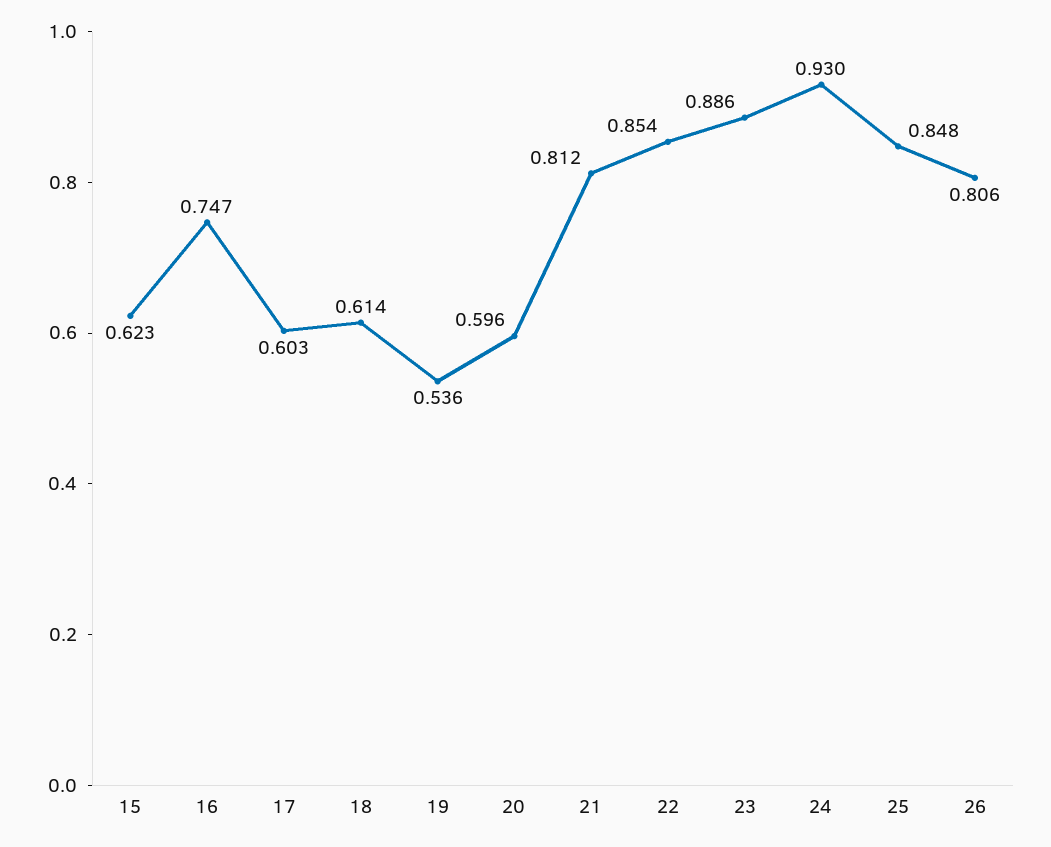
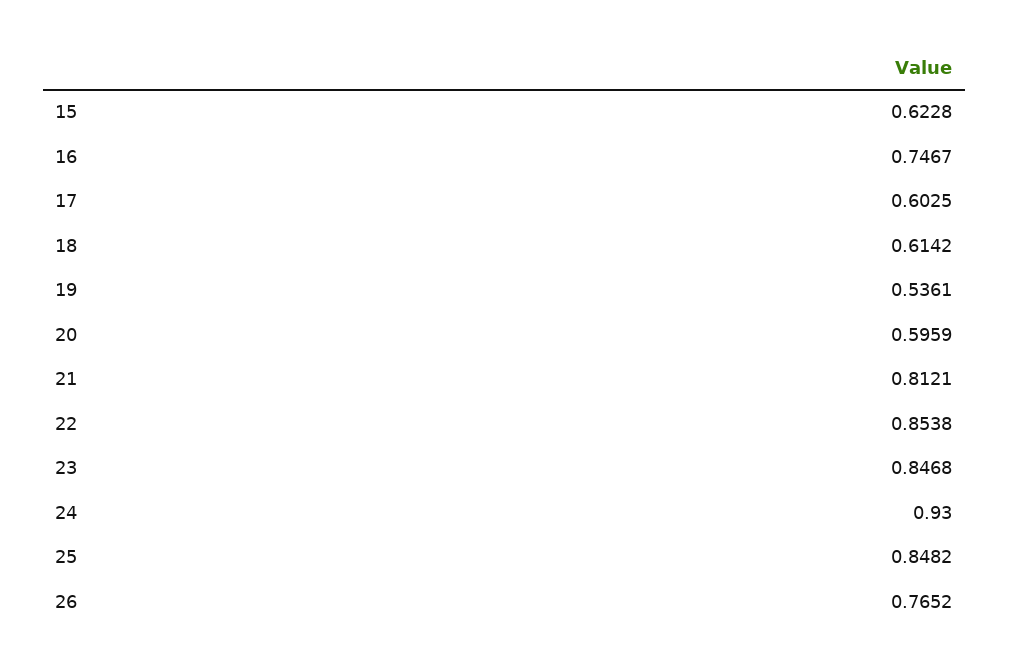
  {
    "15": 0.6228,
    "16": 0.7467,
    "17": 0.6025,
    "18": 0.6142,
    "19": 0.5361,
    "20": 0.5959,
    "21": 0.8121,
    "22": 0.8538,
-   "23": 0.886,
+   "23": 0.8468,
    "24": 0.93,
    "25": 0.8482,
-   "26": 0.806
+   "26": 0.7652
  }

